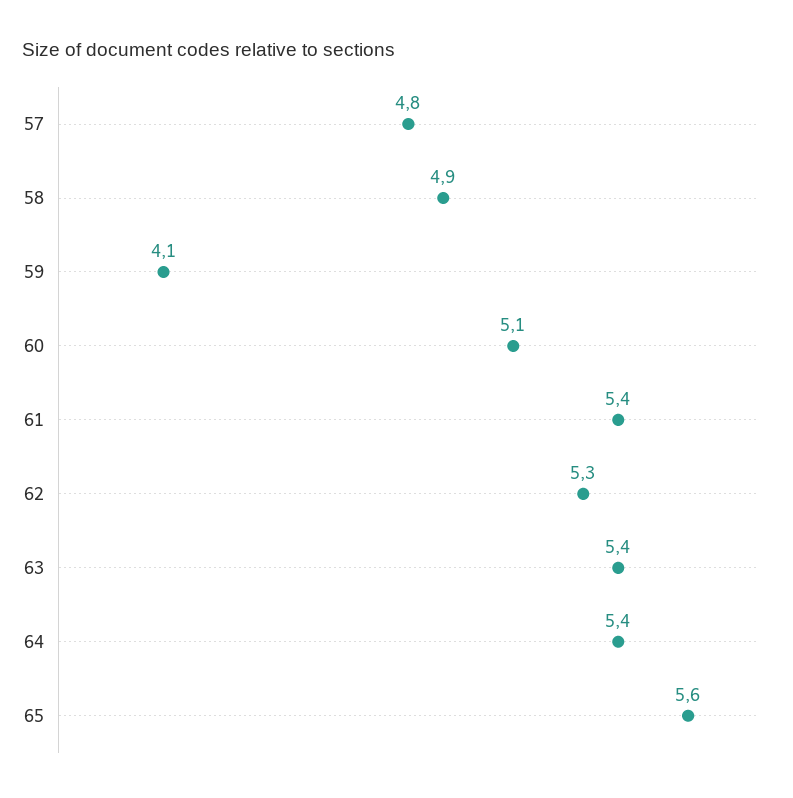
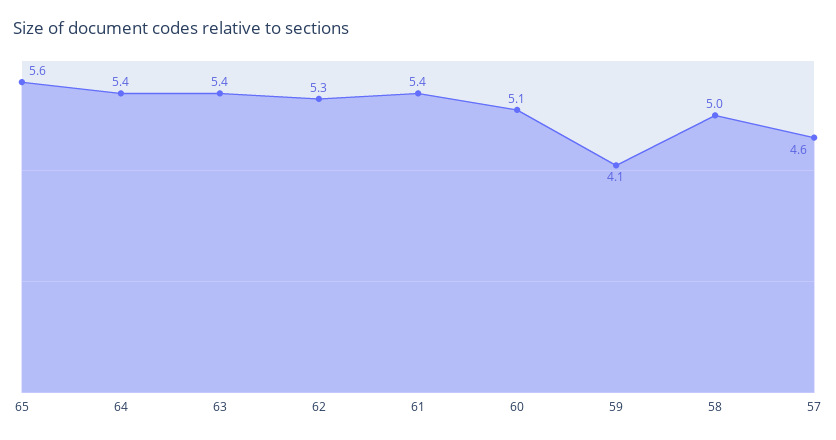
  {
-   "57": 4.8,
+   "57": 4.6,
-   "58": 4.9,
+   "58": 5,
    "59": 4.1,
    "60": 5.1,
    "61": 5.4,
    "62": 5.3,
    "63": 5.4,
    "64": 5.4,
    "65": 5.6
  }

